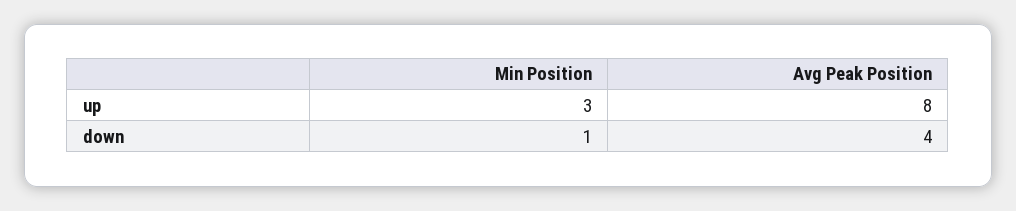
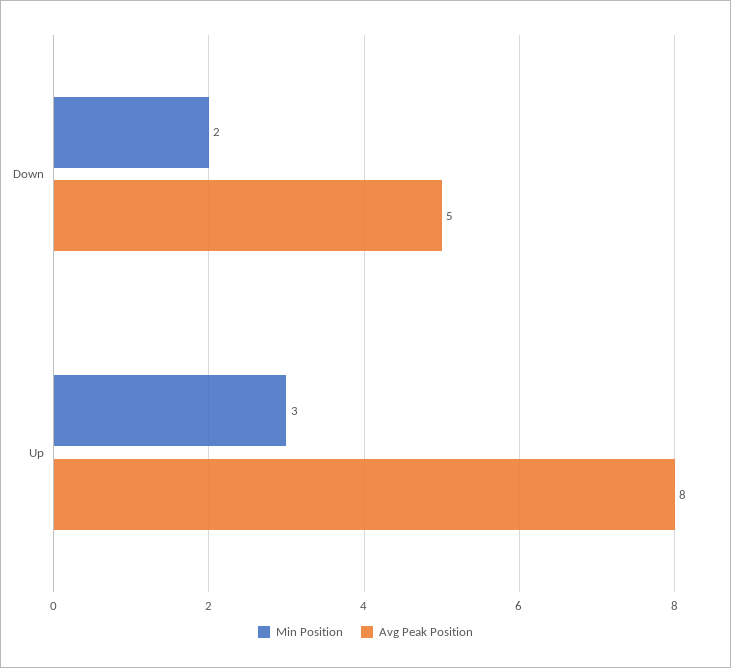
  {
    "Min Position": {
      "up": 3,
-     "down": 1
+     "down": 2
    },
    "Avg Peak Position": {
      "up": 8,
-     "down": 4
+     "down": 5
    }
  }

